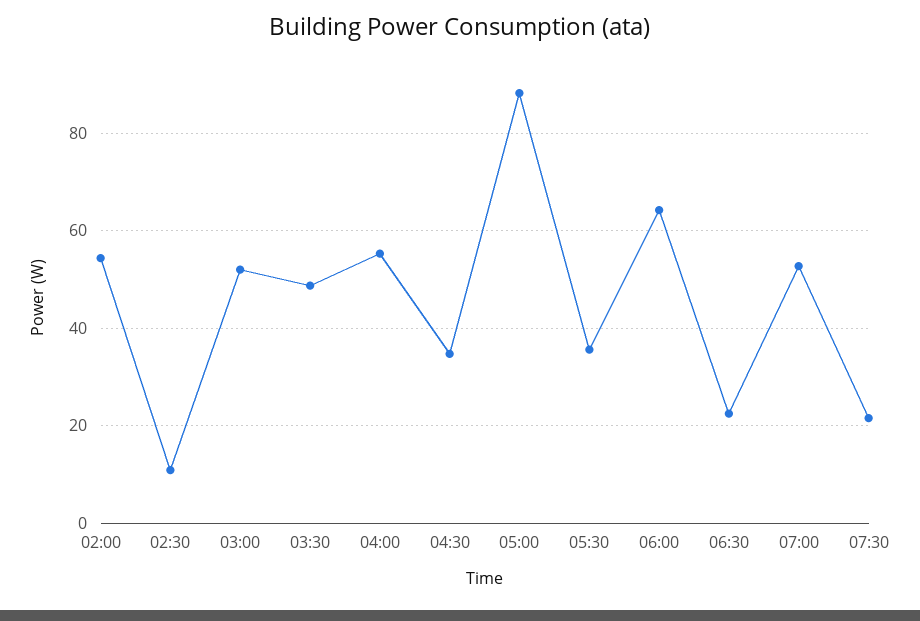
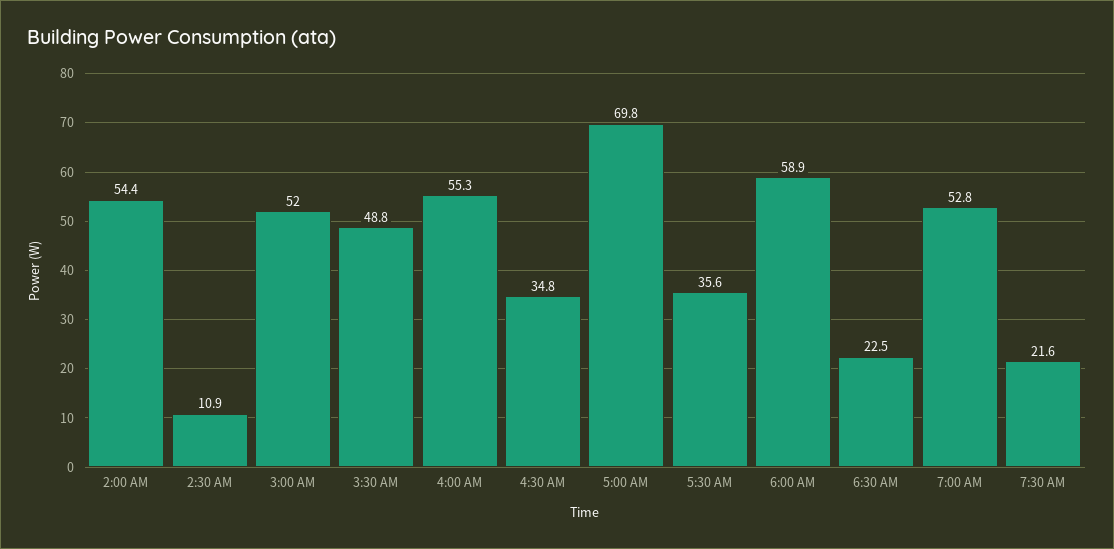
  {
    "02:00": 54.4,
    "02:30": 10.9,
    "03:00": 52,
    "03:30": 48.8,
    "04:00": 55.3,
    "04:30": 34.8,
-   "05:00": 88,
+   "05:00": 69.8,
    "05:30": 35.6,
-   "06:00": 64,
+   "06:00": 58.9,
    "06:30": 22.5,
    "07:00": 52.8,
    "07:30": 21.6
  }

